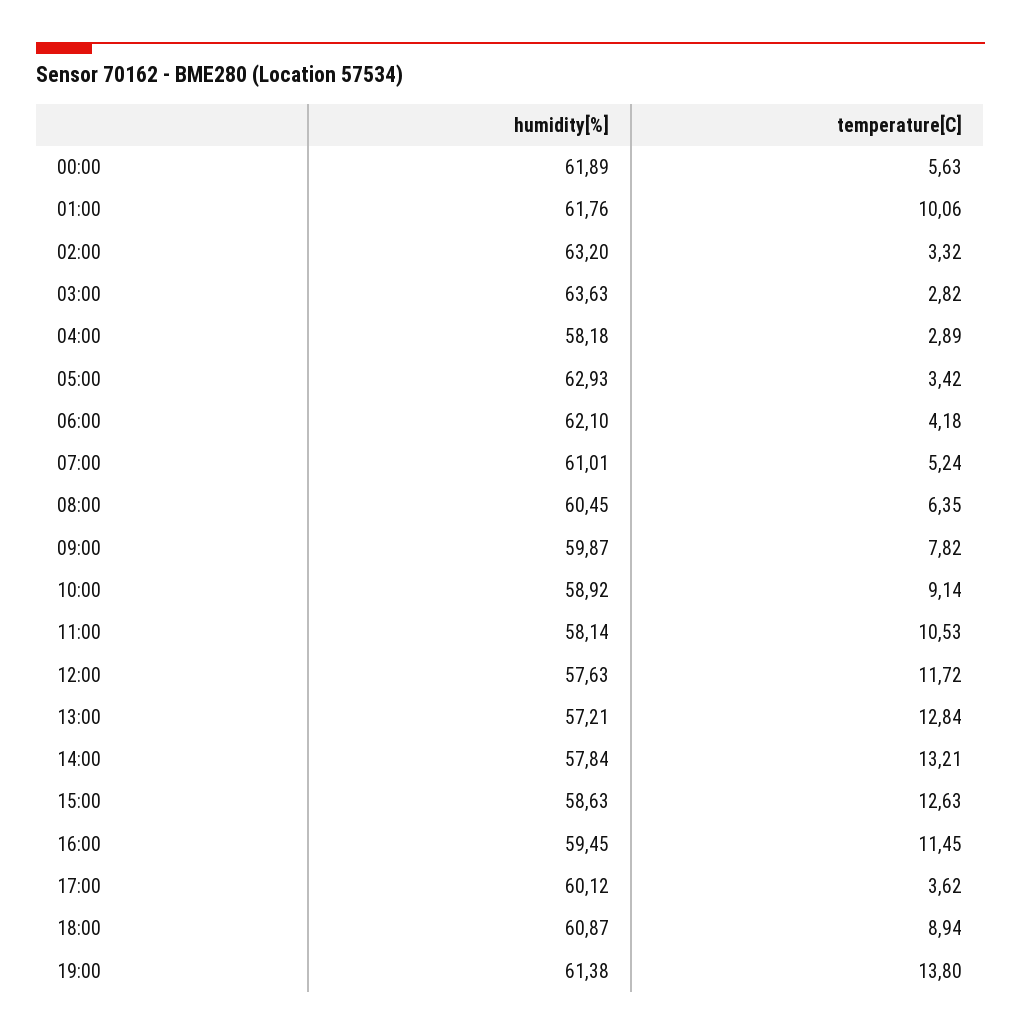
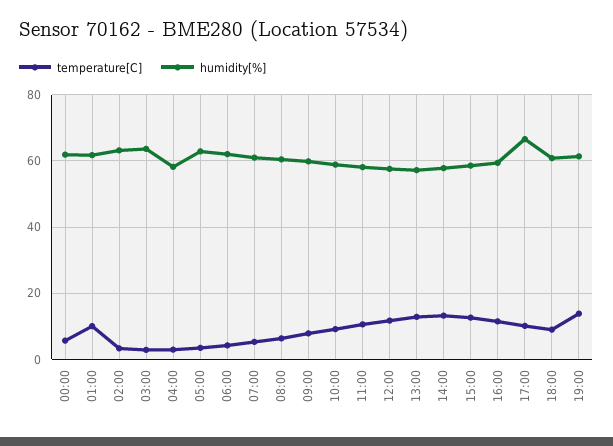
  {
    "humidity[%]": {
      "00:00": 61.89,
      "01:00": 61.76,
      "02:00": 63.2,
      "03:00": 63.63,
      "04:00": 58.18,
      "05:00": 62.93,
      "06:00": 62.1,
      "07:00": 61.01,
      "08:00": 60.45,
      "09:00": 59.87,
      "10:00": 58.92,
      "11:00": 58.14,
      "12:00": 57.63,
      "13:00": 57.21,
      "14:00": 57.84,
      "15:00": 58.63,
      "16:00": 59.45,
-     "17:00": 60.12,
+     "17:00": 66,
      "18:00": 60.87,
      "19:00": 61.38
    },
    "temperature[C]": {
      "00:00": 5.63,
      "01:00": 10.06,
      "02:00": 3.32,
      "03:00": 2.82,
      "04:00": 2.89,
      "05:00": 3.42,
      "06:00": 4.18,
      "07:00": 5.24,
      "08:00": 6.35,
      "09:00": 7.82,
      "10:00": 9.14,
      "11:00": 10.53,
      "12:00": 11.72,
      "13:00": 12.84,
      "14:00": 13.21,
      "15:00": 12.63,
      "16:00": 11.45,
-     "17:00": 3.62,
+     "17:00": 10,
      "18:00": 8.94,
      "19:00": 13.8
    }
  }

